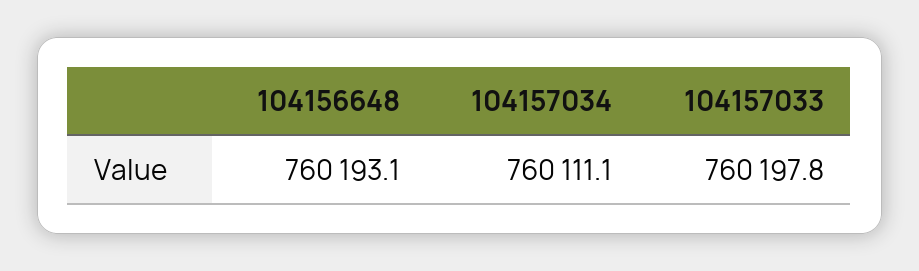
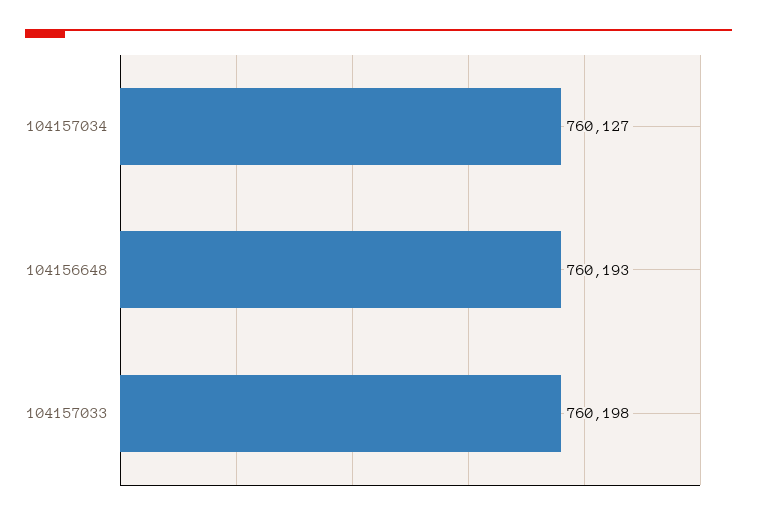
  {
    "104156648": 760193.1,
-   "104157034": 760111.1,
+   "104157034": 760127,
    "104157033": 760197.8
  }

